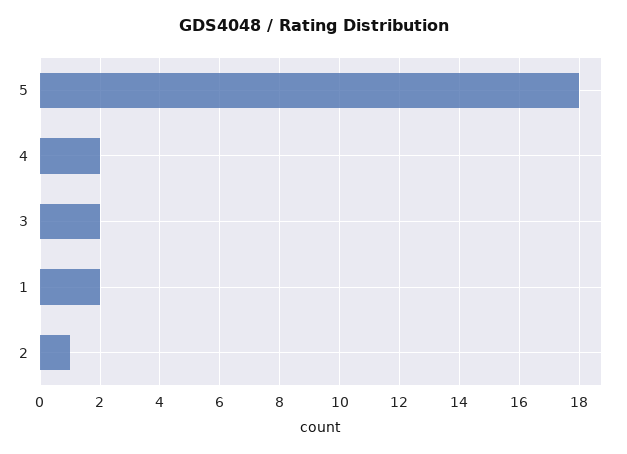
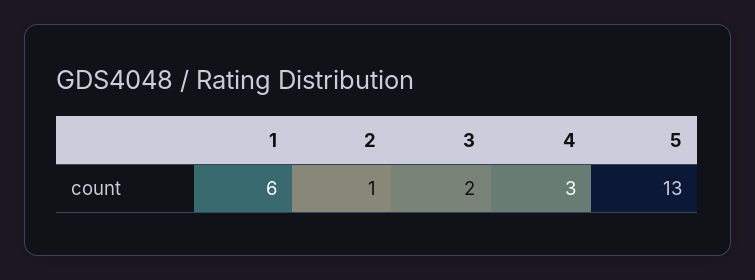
  {
-   "5": 18,
+   "5": 13,
-   "4": 2,
+   "4": 3,
    "3": 2,
-   "1": 2,
+   "1": 6,
    "2": 1
  }

